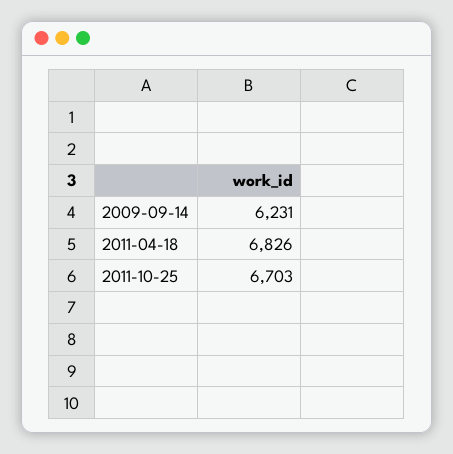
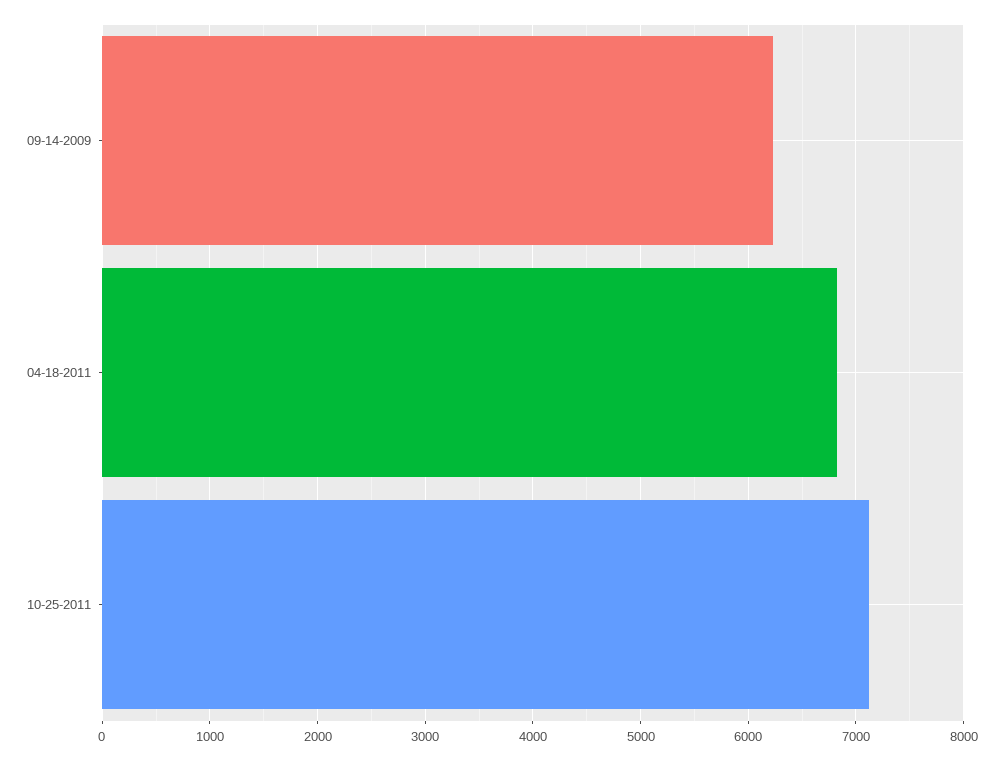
  {
    "2009-09-14": 6231,
    "2011-04-18": 6826,
-   "2011-10-25": 6703
+   "2011-10-25": 7100
  }

